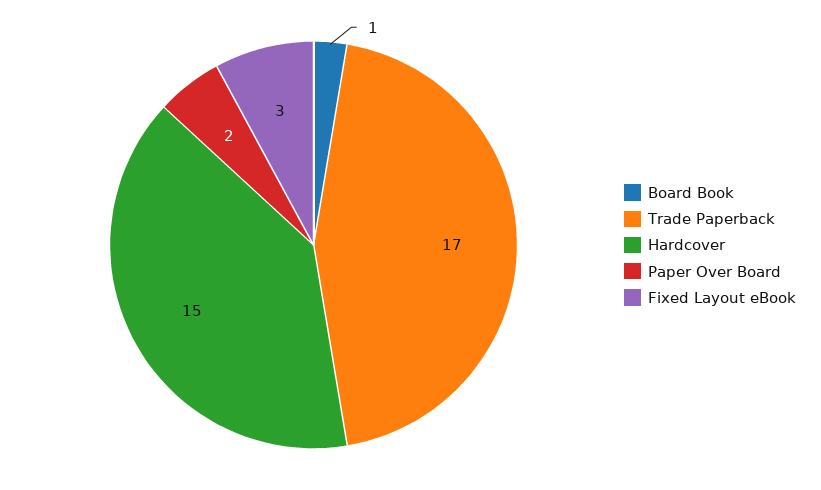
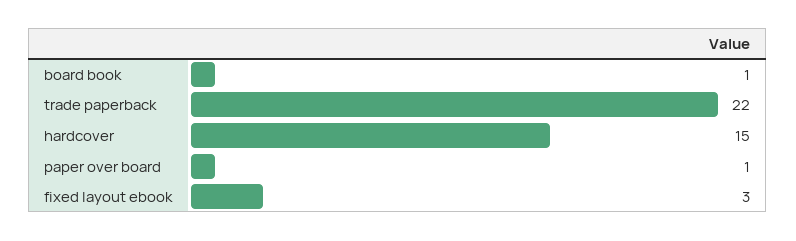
  {
    "Board Book": 1,
-   "Trade Paperback": 17,
+   "Trade Paperback": 22,
    "Hardcover": 15,
-   "Paper Over Board": 2,
+   "Paper Over Board": 1,
    "Fixed Layout eBook": 3
  }

